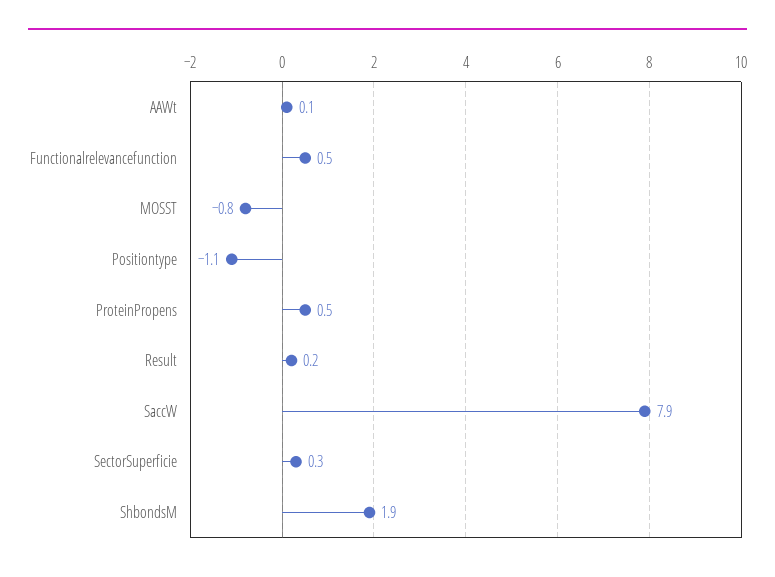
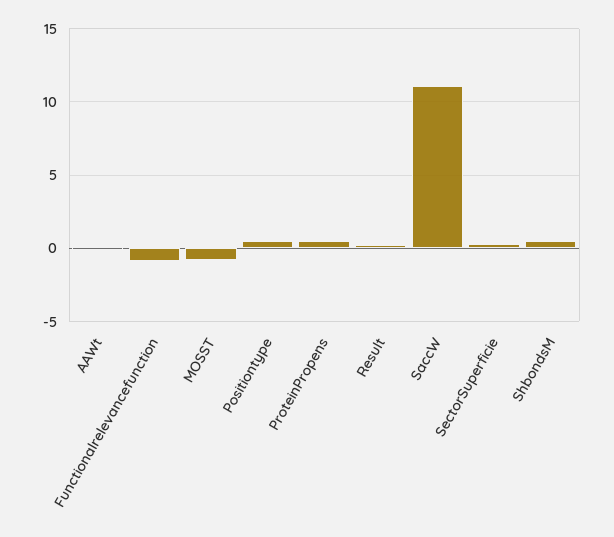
  {
    "AAWt": 0.1,
-   "Functionalrelevancefunction": 0.5,
+   "Functionalrelevancefunction": -1,
    "MOSST": -0.8,
-   "Positiontype": -1.1,
+   "Positiontype": 0.5,
    "ProteinPropens": 0.5,
    "Result": 0.2,
-   "SaccW": 7.9,
+   "SaccW": 11,
    "SectorSuperficie": 0.3,
-   "ShbondsM": 1.9
+   "ShbondsM": 0.5
  }

